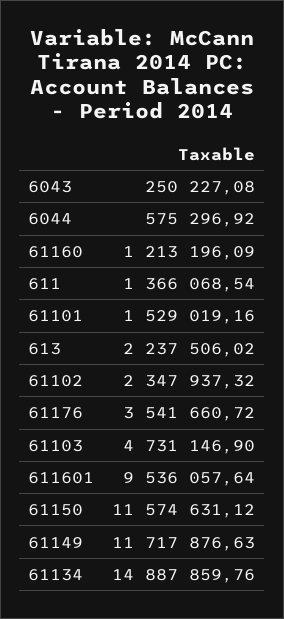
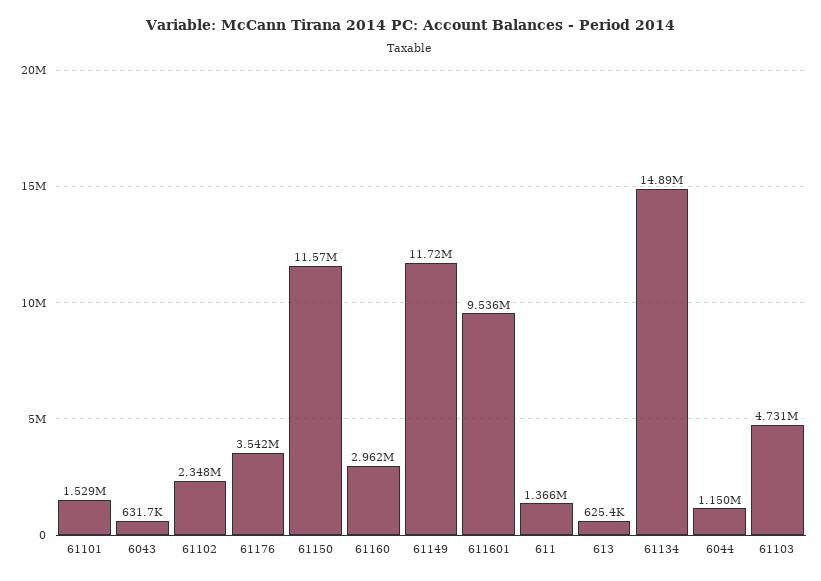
  {
-   "6043": 250227.08,
+   "6043": 631700,
-   "6044": 575296.92,
+   "6044": 1150000,
-   "61160": 1213196.09,
+   "61160": 2962000,
    "611": 1366068.54,
    "61101": 1529019.16,
-   "613": 2237506.02,
+   "613": 625400,
    "61102": 2347937.32,
    "61176": 3541660.72,
    "61103": 4731146.9,
    "611601": 9536057.64,
    "61150": 11574631.12,
    "61149": 11717876.63,
    "61134": 14887859.76
  }

